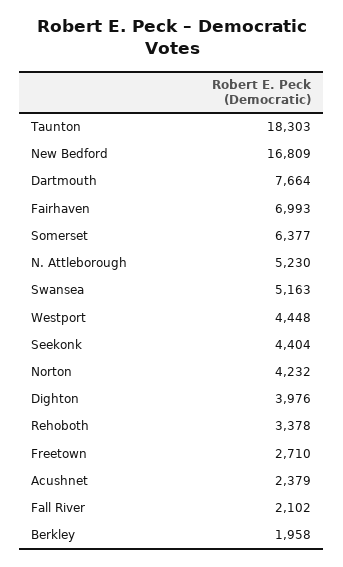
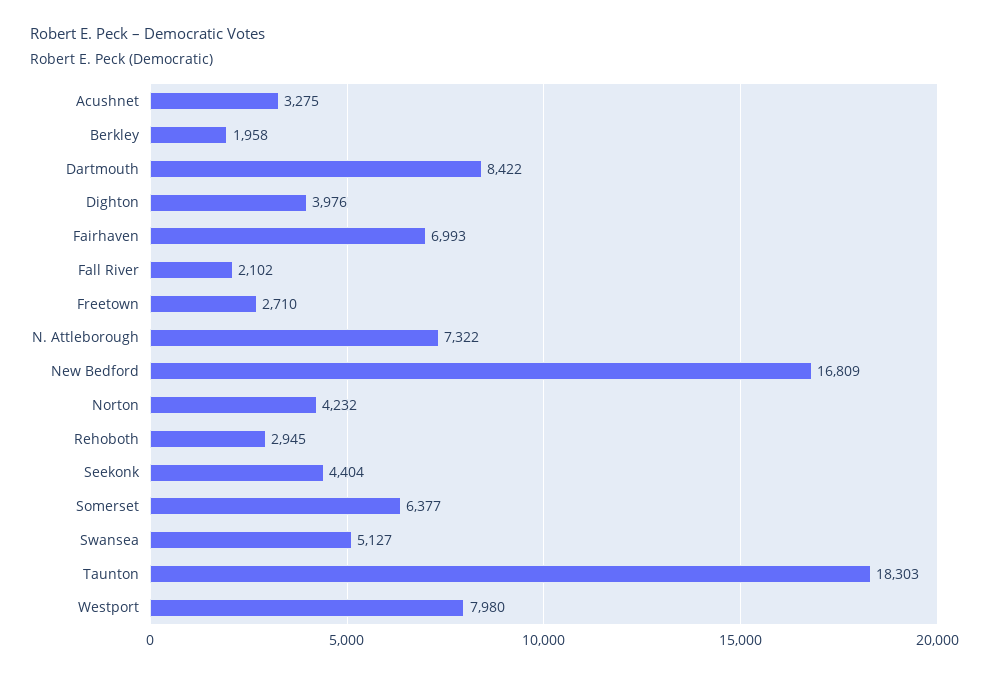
  {
    "Taunton": 18303,
    "New Bedford": 16809,
-   "Dartmouth": 7664,
+   "Dartmouth": 8422,
    "Fairhaven": 6993,
    "Somerset": 6377,
-   "N. Attleborough": 5230,
+   "N. Attleborough": 7322,
-   "Swansea": 5163,
+   "Swansea": 5127,
-   "Westport": 4448,
+   "Westport": 7980,
    "Seekonk": 4404,
    "Norton": 4232,
    "Dighton": 3976,
-   "Rehoboth": 3378,
+   "Rehoboth": 2945,
    "Freetown": 2710,
-   "Acushnet": 2379,
+   "Acushnet": 3275,
    "Fall River": 2102,
    "Berkley": 1958
  }

